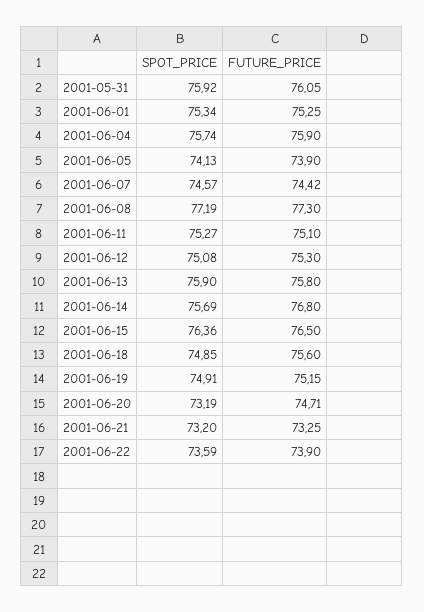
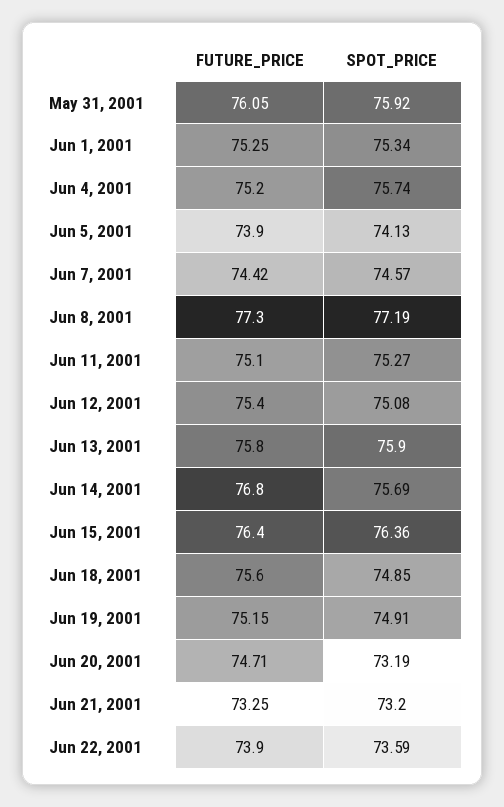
  {
    "SPOT_PRICE": {
      "2001-05-31": 75.92,
      "2001-06-01": 75.34,
      "2001-06-04": 75.74,
      "2001-06-05": 74.13,
      "2001-06-07": 74.57,
      "2001-06-08": 77.19,
      "2001-06-11": 75.27,
      "2001-06-12": 75.08,
      "2001-06-13": 75.9,
      "2001-06-14": 75.69,
      "2001-06-15": 76.36,
      "2001-06-18": 74.85,
      "2001-06-19": 74.91,
      "2001-06-20": 73.19,
      "2001-06-21": 73.2,
      "2001-06-22": 73.59
    },
    "FUTURE_PRICE": {
      "2001-05-31": 76.05,
      "2001-06-01": 75.25,
-     "2001-06-04": 75.9,
+     "2001-06-04": 75.2,
      "2001-06-05": 73.9,
      "2001-06-07": 74.42,
      "2001-06-08": 77.3,
      "2001-06-11": 75.1,
-     "2001-06-12": 75.3,
+     "2001-06-12": 75.4,
      "2001-06-13": 75.8,
      "2001-06-14": 76.8,
-     "2001-06-15": 76.5,
+     "2001-06-15": 76.4,
      "2001-06-18": 75.6,
      "2001-06-19": 75.15,
      "2001-06-20": 74.71,
      "2001-06-21": 73.25,
      "2001-06-22": 73.9
    }
  }

